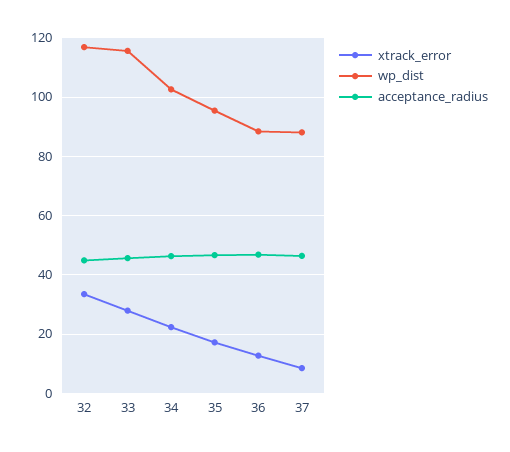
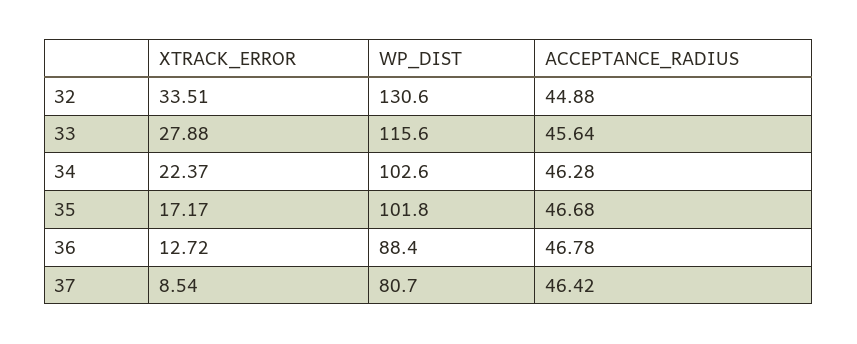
  {
    "xtrack_error": {
      "32": 33.51,
      "33": 27.88,
      "34": 22.37,
      "35": 17.17,
      "36": 12.72,
      "37": 8.54
    },
    "wp_dist": {
-     "32": 117.5,
+     "32": 130.6,
      "33": 115.6,
      "34": 102.6,
-     "35": 95,
+     "35": 101.8,
      "36": 88.4,
-     "37": 87.5
+     "37": 80.7
    },
    "acceptance_radius": {
      "32": 44.88,
      "33": 45.64,
      "34": 46.28,
      "35": 46.68,
      "36": 46.78,
      "37": 46.42
    }
  }

